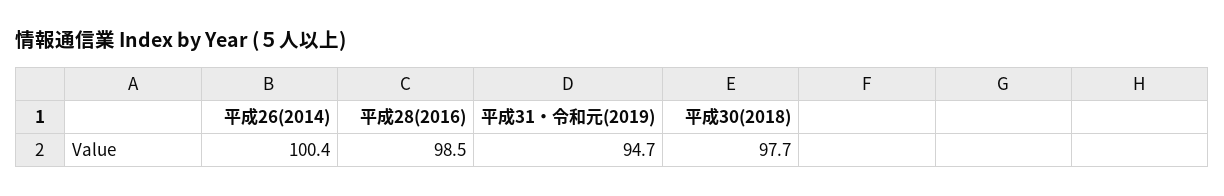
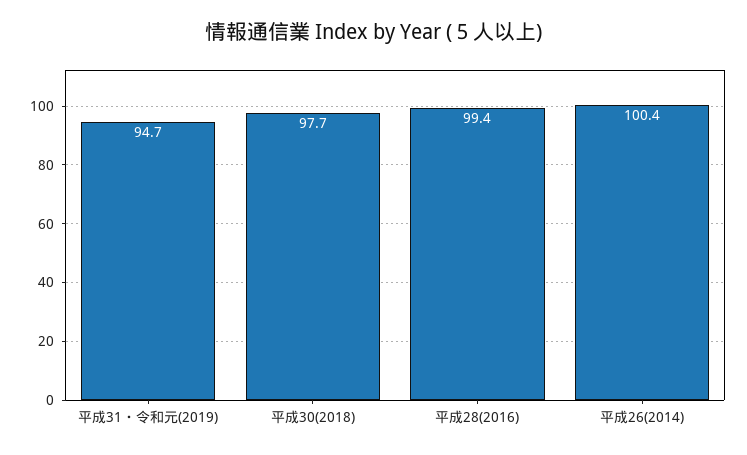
  {
    "平成26(2014)": 100.4,
-   "平成28(2016)": 98.5,
+   "平成28(2016)": 99.4,
    "平成31・令和元(2019)": 94.7,
    "平成30(2018)": 97.7
  }

